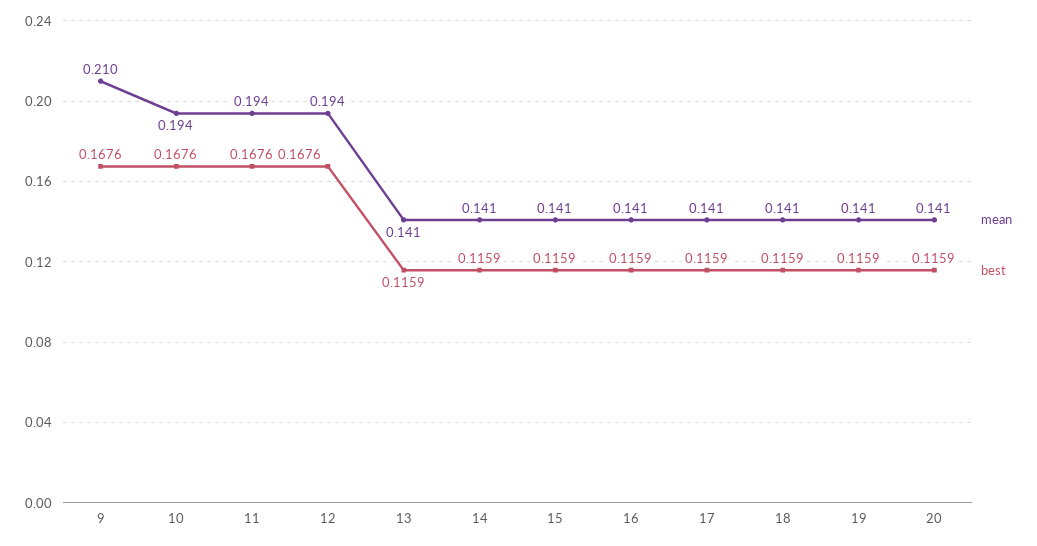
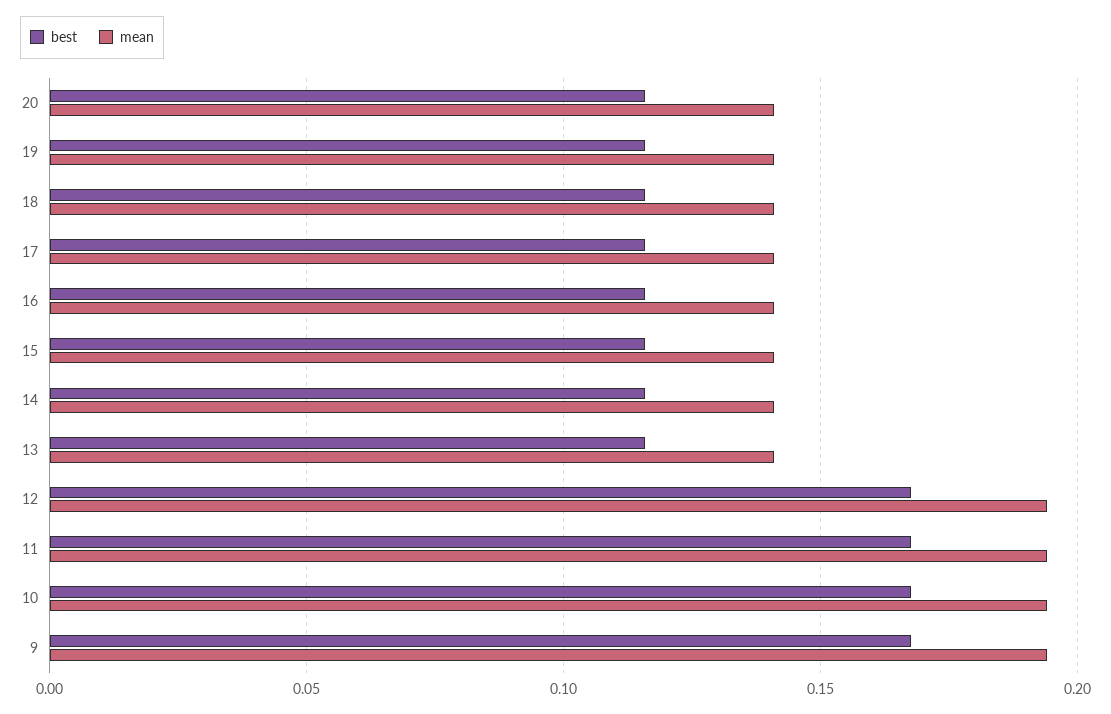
  {
    "mean": {
-     "9": 0.21,
+     "9": 0.195,
      "10": 0.194,
      "11": 0.194,
      "12": 0.194,
      "13": 0.141,
      "14": 0.141,
      "15": 0.141,
      "16": 0.141,
      "17": 0.141,
      "18": 0.141,
      "19": 0.141,
      "20": 0.141
    },
    "best": {
      "9": 0.1676,
      "10": 0.1676,
      "11": 0.1676,
      "12": 0.1676,
      "13": 0.1159,
      "14": 0.1159,
      "15": 0.1159,
      "16": 0.1159,
      "17": 0.1159,
      "18": 0.1159,
      "19": 0.1159,
      "20": 0.1159
    }
  }

